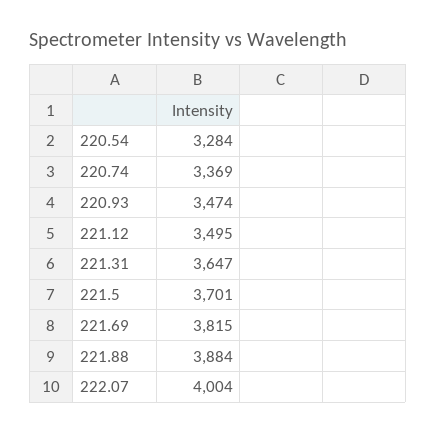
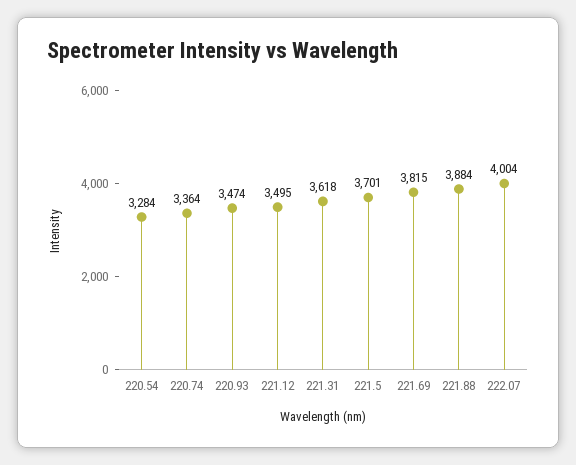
  {
    "220.54": 3284,
-   "220.74": 3369,
+   "220.74": 3364,
    "220.93": 3474,
    "221.12": 3495,
-   "221.31": 3647,
+   "221.31": 3618,
    "221.5": 3701,
    "221.69": 3815,
    "221.88": 3884,
    "222.07": 4004
  }

